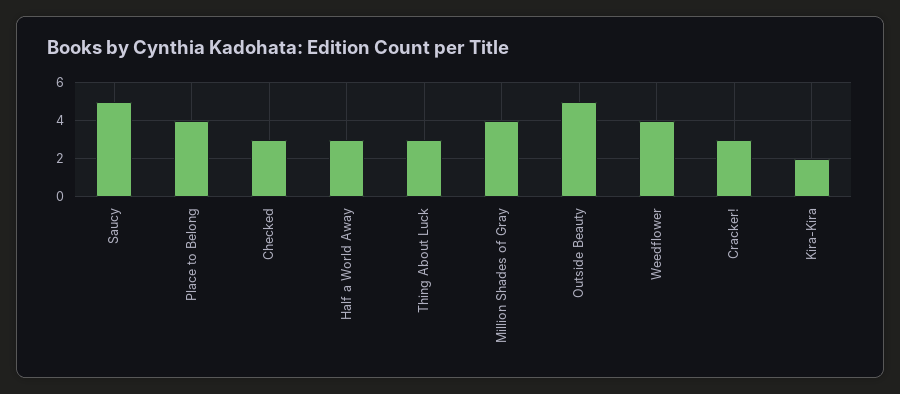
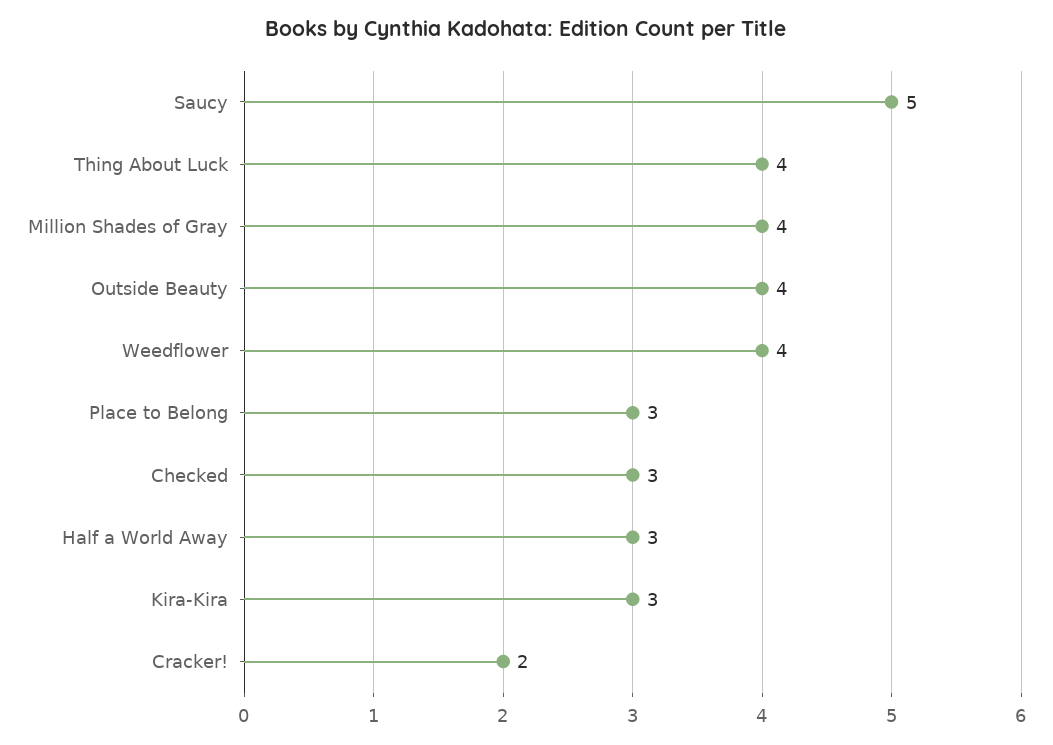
  {
    "Saucy": 5,
-   "Place to Belong": 4,
+   "Place to Belong": 3,
    "Checked": 3,
    "Half a World Away": 3,
-   "Thing About Luck": 3,
+   "Thing About Luck": 4,
    "Million Shades of Gray": 4,
-   "Outside Beauty": 5,
+   "Outside Beauty": 4,
    "Weedflower": 4,
-   "Cracker!": 3,
+   "Cracker!": 2,
-   "Kira-Kira": 2
+   "Kira-Kira": 3
  }

